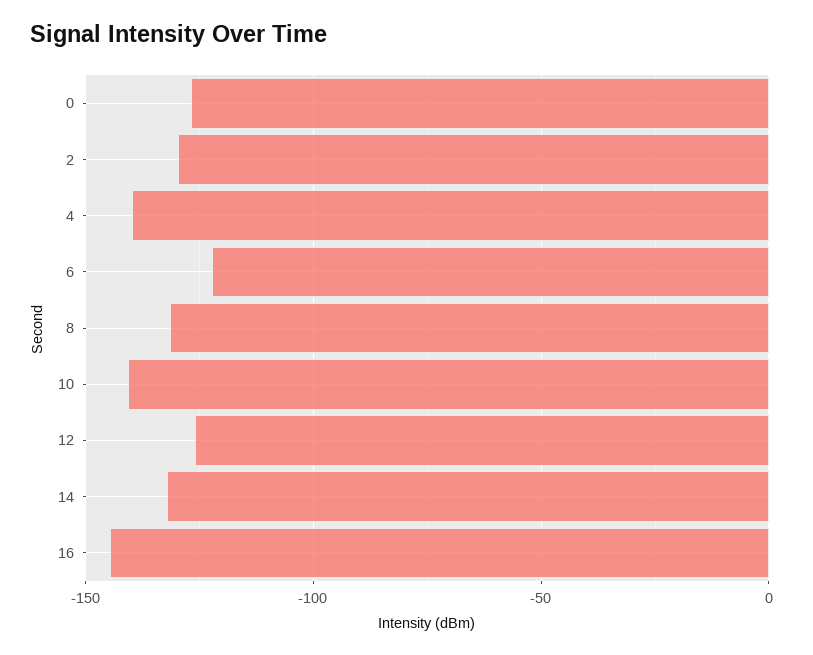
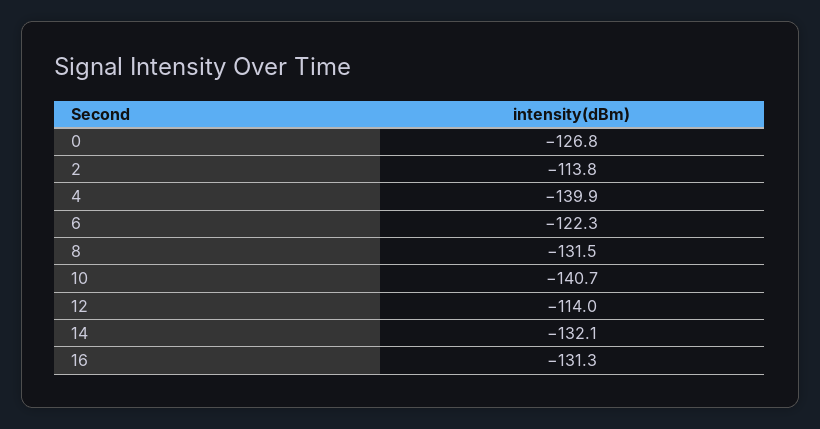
  {
    "0": -126.8,
-   "2": -130,
+   "2": -113.8,
    "4": -139.9,
    "6": -122.3,
    "8": -131.5,
    "10": -140.7,
-   "12": -125,
+   "12": -114,
    "14": -132.1,
-   "16": -145
+   "16": -131.3
  }

